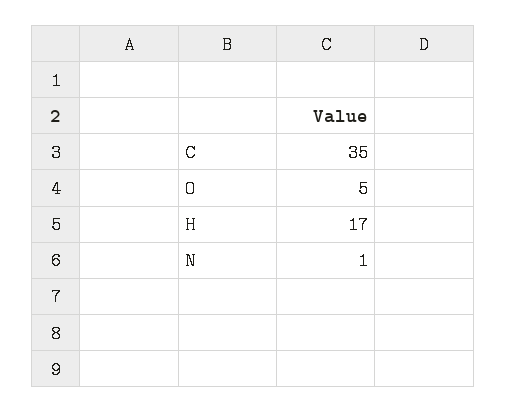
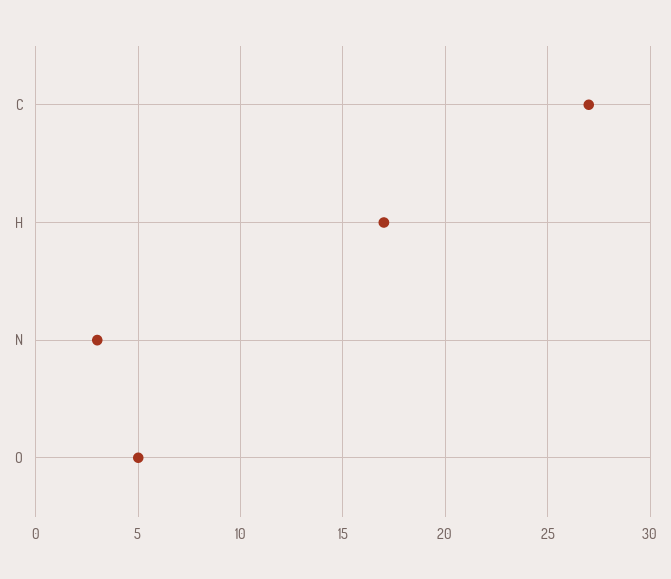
  {
-   "C": 35,
+   "C": 27,
    "O": 5,
    "H": 17,
-   "N": 1
+   "N": 3
  }

